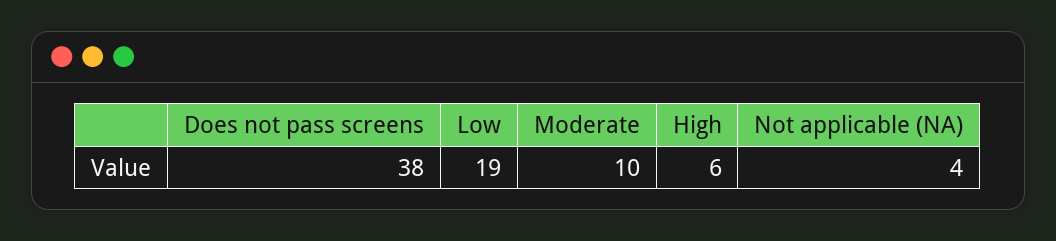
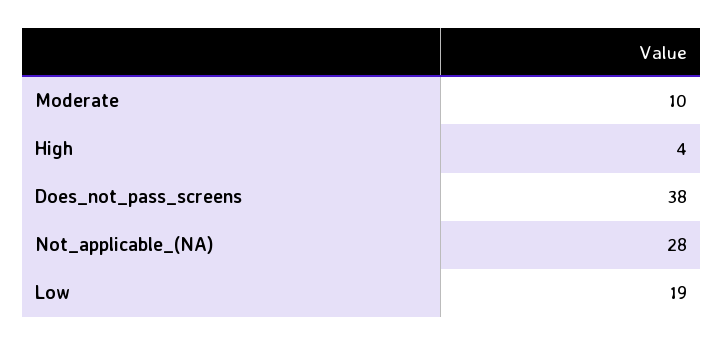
  {
    "Does not pass screens": 38,
    "Low": 19,
    "Moderate": 10,
-   "High": 6,
+   "High": 4,
-   "Not applicable (NA)": 4
+   "Not applicable (NA)": 28
  }

